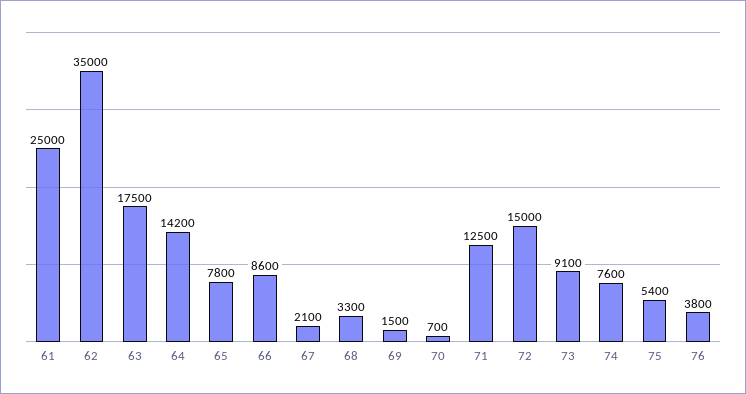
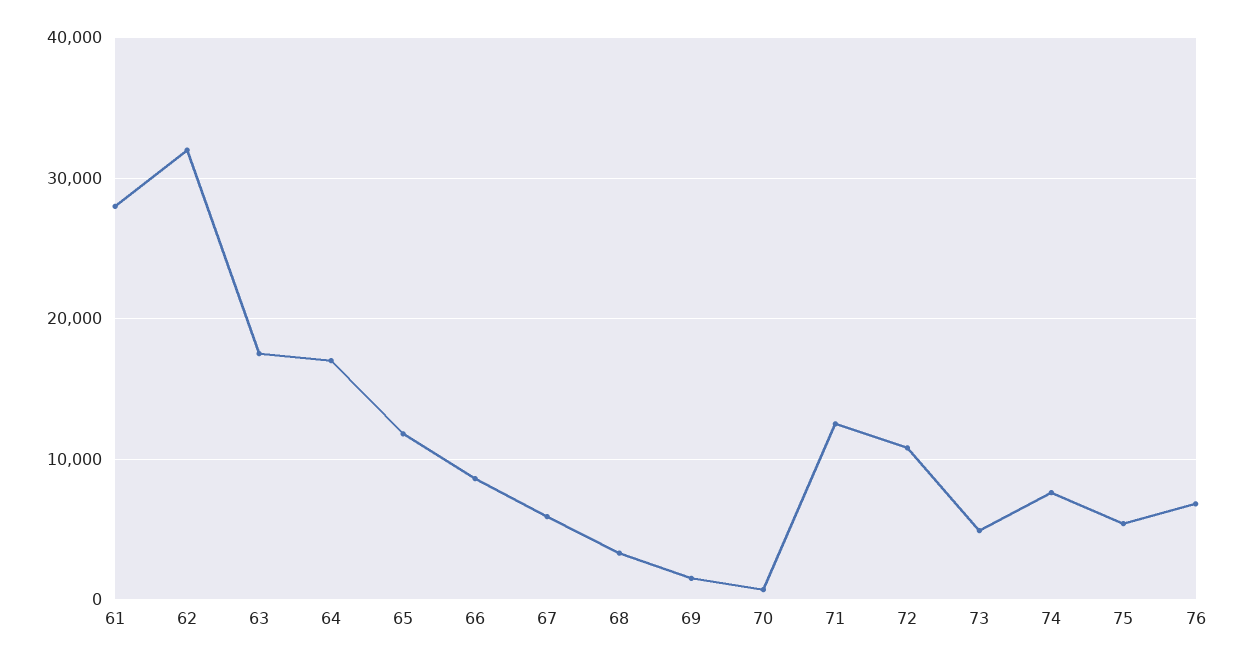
  {
-   "61": 25000,
+   "61": 28000,
-   "62": 35000,
+   "62": 32000,
    "63": 17500,
-   "64": 14200,
+   "64": 17000,
-   "65": 7800,
+   "65": 12000,
    "66": 8600,
-   "67": 2100,
+   "67": 6000,
    "68": 3300,
    "69": 1500,
    "70": 700,
    "71": 12500,
-   "72": 15000,
+   "72": 11000,
-   "73": 9100,
+   "73": 5000,
    "74": 7600,
    "75": 5400,
-   "76": 3800
+   "76": 7000
  }

